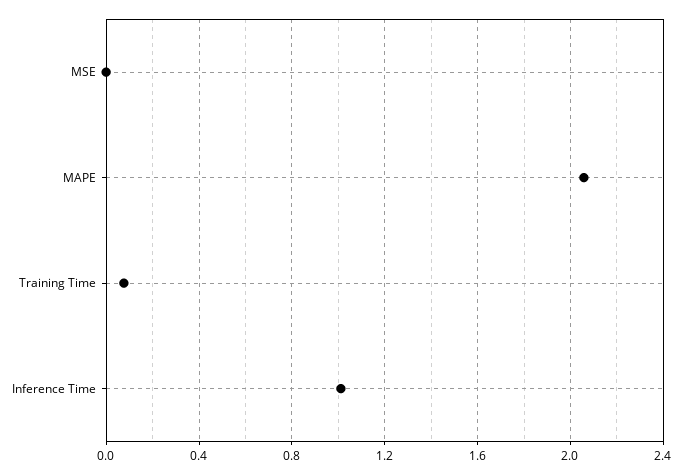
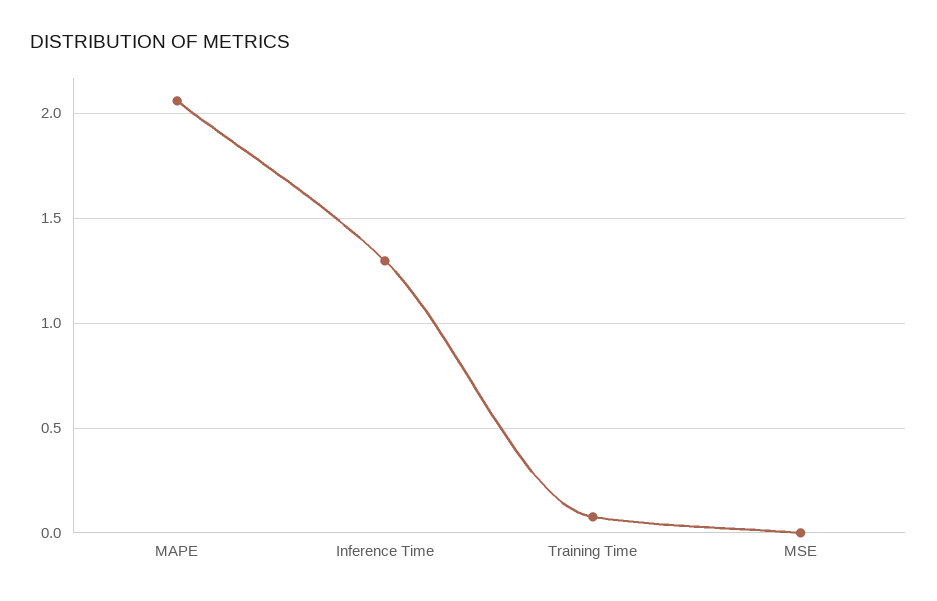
  {
    "MSE": 0,
    "MAPE": 2.05,
    "Training Time": 0.1,
-   "Inference Time": 1
+   "Inference Time": 1.3
  }

